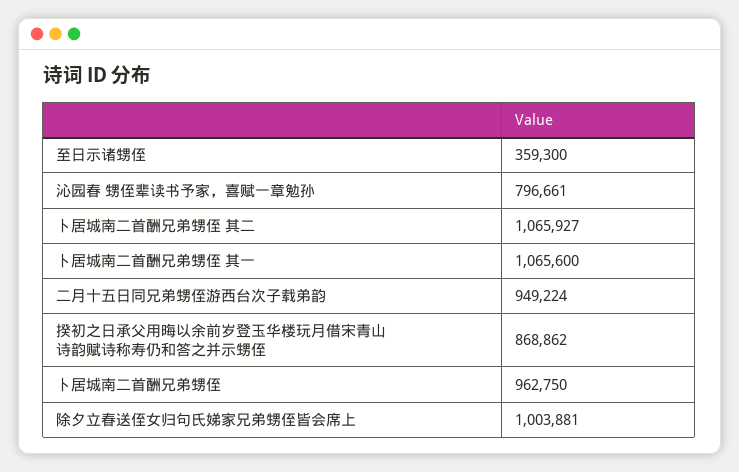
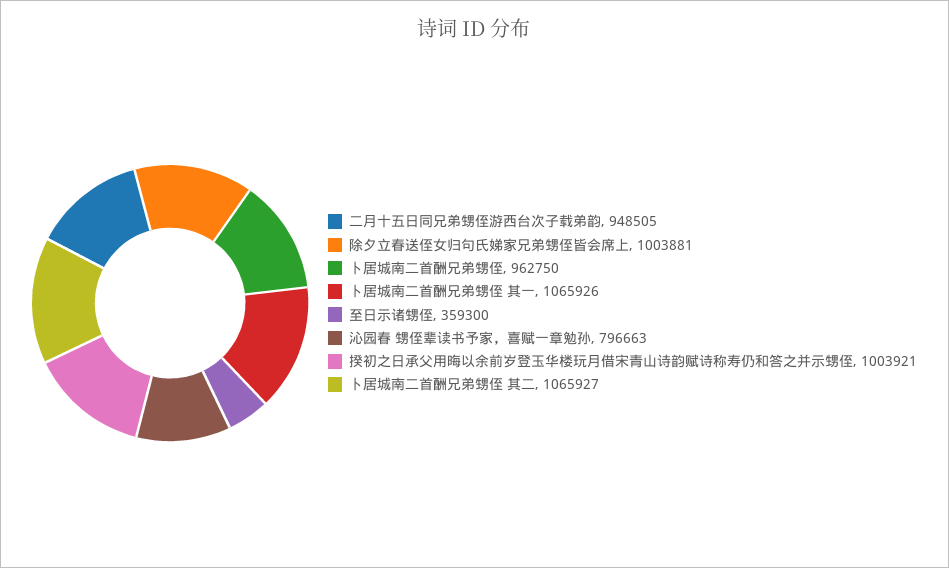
  {
    "至日示诸甥侄": 359300,
-   "沁园春 甥侄辈读书予家，喜赋一章勉孙": 796661,
+   "沁园春 甥侄辈读书予家，喜赋一章勉孙": 796663,
    "卜居城南二首酬兄弟甥侄 其二": 1065927,
-   "卜居城南二首酬兄弟甥侄 其一": 1065600,
+   "卜居城南二首酬兄弟甥侄 其一": 1065926,
-   "二月十五日同兄弟甥侄游西台次子载弟韵": 949224,
+   "二月十五日同兄弟甥侄游西台次子载弟韵": 948505,
-   "揆初之日承父用晦以余前岁登玉华楼玩月借宋青山诗韵赋诗称寿仍和答之并示甥侄": 868862,
+   "揆初之日承父用晦以余前岁登玉华楼玩月借宋青山诗韵赋诗称寿仍和答之并示甥侄": 1003921,
    "卜居城南二首酬兄弟甥侄": 962750,
    "除夕立春送侄女归句氏娣家兄弟甥侄皆会席上": 1003881
  }

